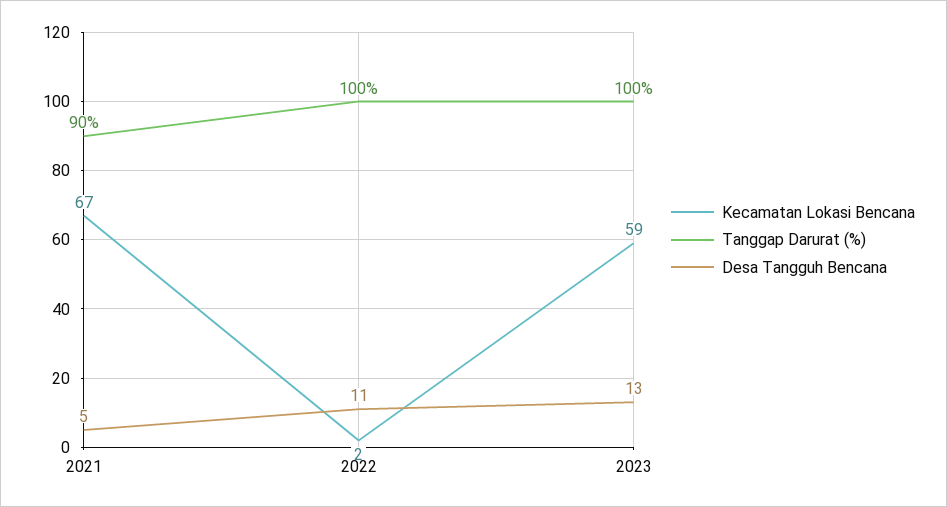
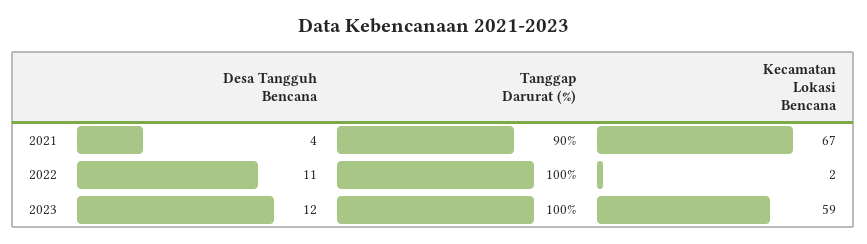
  {
    "Kecamatan Lokasi Bencana": {
      "2021": 67,
      "2022": 2,
      "2023": 59
    },
    "Tanggap Darurat (%)": {
      "2021": 90,
      "2022": 100,
      "2023": 100
    },
    "Desa Tangguh Bencana": {
-     "2021": 5,
+     "2021": 4,
      "2022": 11,
-     "2023": 13
+     "2023": 12
    }
  }

